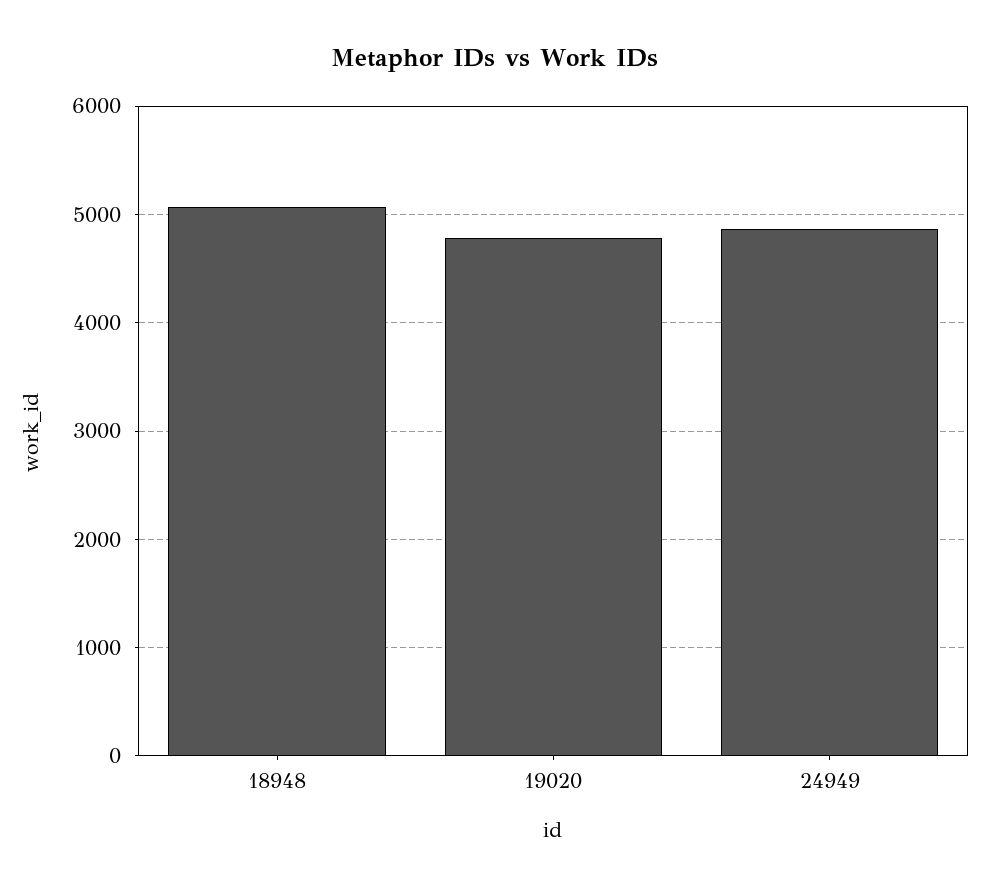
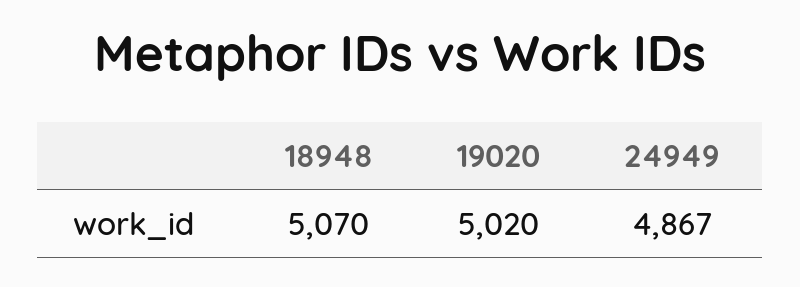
  {
    "18948": 5070,
-   "19020": 4800,
+   "19020": 5020,
    "24949": 4867
  }

